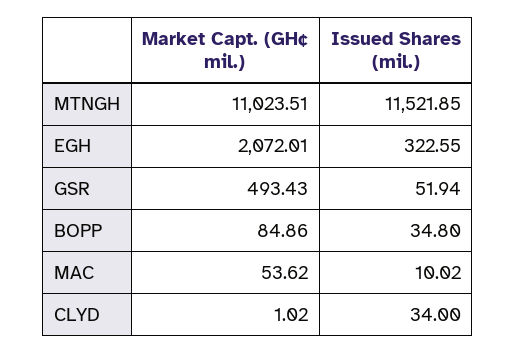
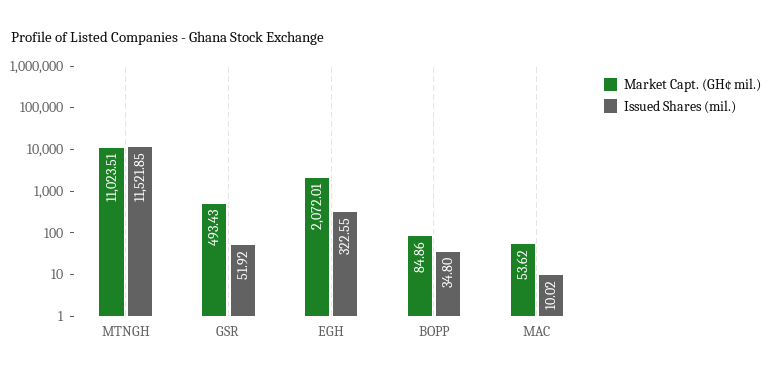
  {
    "Market Capt. (GH¢ mil.)": {
      "MTNGH": 11023.51,
      "EGH": 2072.01,
      "GSR": 493.43,
      "BOPP": 84.86,
-     "MAC": 53.62,
+     "MAC": 53.62
-     "CLYD": 1.02
    },
    "Issued Shares (mil.)": {
      "MTNGH": 11521.85,
      "EGH": 322.55,
-     "GSR": 51.94,
+     "GSR": 51.92,
      "BOPP": 34.8,
-     "MAC": 10.02,
+     "MAC": 10.02
-     "CLYD": 34
    }
  }

